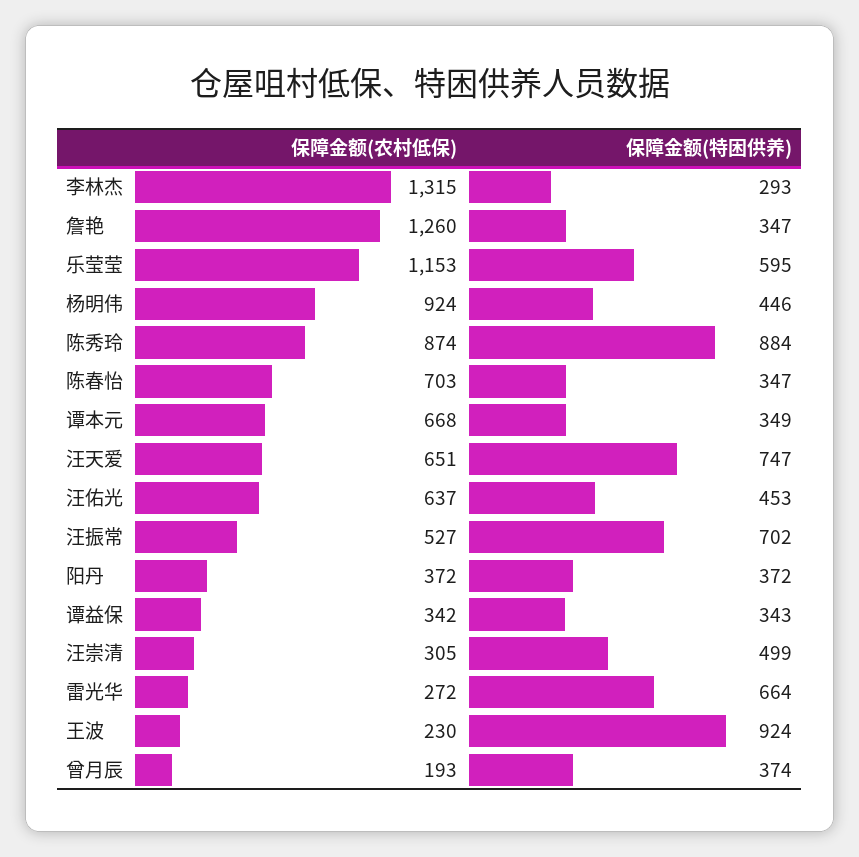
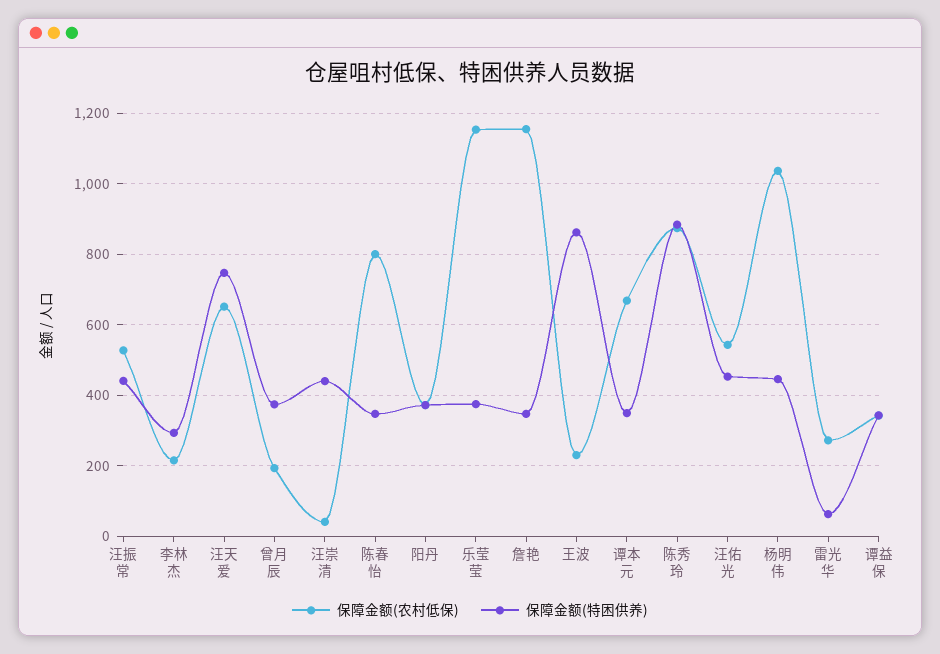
  {
    "保障金额(农村低保)": {
-     "李林杰": 1315,
+     "李林杰": 220,
-     "詹艳": 1260,
+     "詹艳": 1160,
      "乐莹莹": 1153,
-     "杨明伟": 924,
+     "杨明伟": 1040,
      "陈秀玲": 874,
-     "陈春怡": 703,
+     "陈春怡": 800,
      "谭本元": 668,
      "汪天爱": 651,
-     "汪佑光": 637,
+     "汪佑光": 540,
      "汪振常": 527,
      "阳丹": 372,
      "谭益保": 342,
-     "汪崇清": 305,
+     "汪崇清": 40,
      "雷光华": 272,
      "王波": 230,
      "曾月辰": 193
    },
    "保障金额(特困供养)": {
      "李林杰": 293,
      "詹艳": 347,
-     "乐莹莹": 595,
+     "乐莹莹": 380,
      "杨明伟": 446,
      "陈秀玲": 884,
      "陈春怡": 347,
      "谭本元": 349,
      "汪天爱": 747,
      "汪佑光": 453,
-     "汪振常": 702,
+     "汪振常": 440,
      "阳丹": 372,
      "谭益保": 343,
-     "汪崇清": 499,
+     "汪崇清": 440,
-     "雷光华": 664,
+     "雷光华": 60,
-     "王波": 924,
+     "王波": 860,
      "曾月辰": 374
    }
  }

